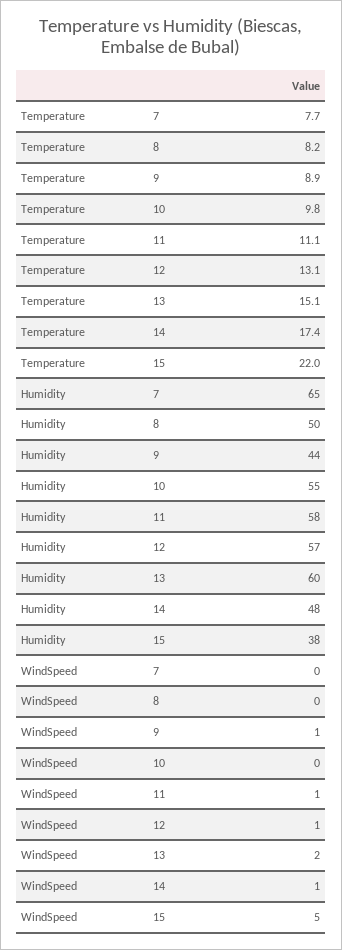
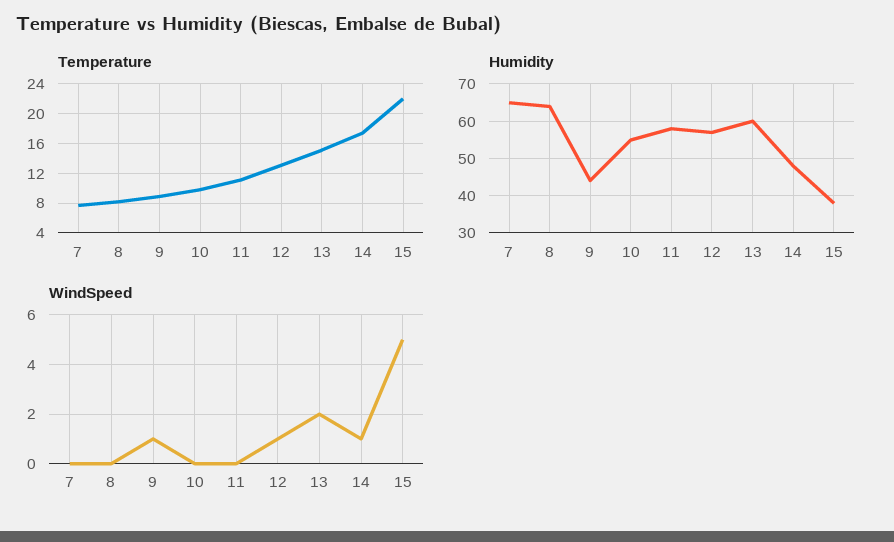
  {
    "Temperature": {
      "7": 7.7,
      "8": 8.2,
      "9": 8.9,
      "10": 9.8,
      "11": 11.1,
      "12": 13.1,
      "13": 15.1,
      "14": 17.4,
      "15": 22
    },
    "Humidity": {
      "7": 65,
-     "8": 50,
+     "8": 65,
      "9": 44,
      "10": 55,
      "11": 58,
      "12": 57,
      "13": 60,
      "14": 48,
      "15": 38
    },
    "WindSpeed": {
      "7": 0,
      "8": 0,
      "9": 1,
      "10": 0,
-     "11": 1,
+     "11": 0,
      "12": 1,
      "13": 2,
      "14": 1,
      "15": 5
    }
  }

